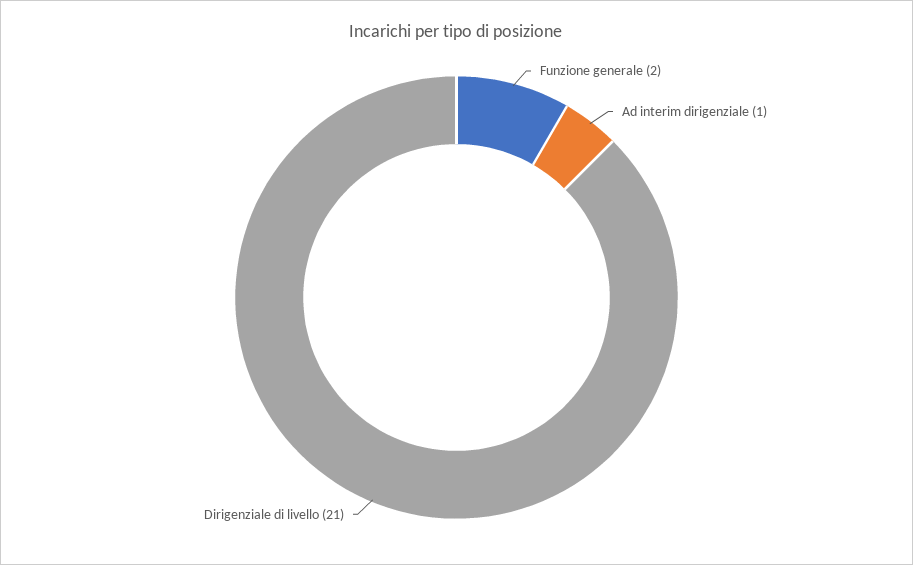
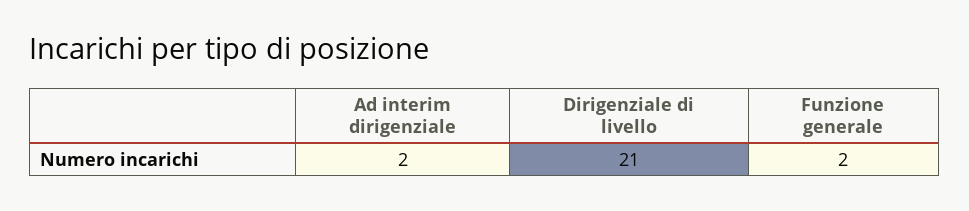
  {
    "Funzione generale": 2,
-   "Ad interim dirigenziale": 1,
+   "Ad interim dirigenziale": 2,
    "Dirigenziale di livello": 21
  }

